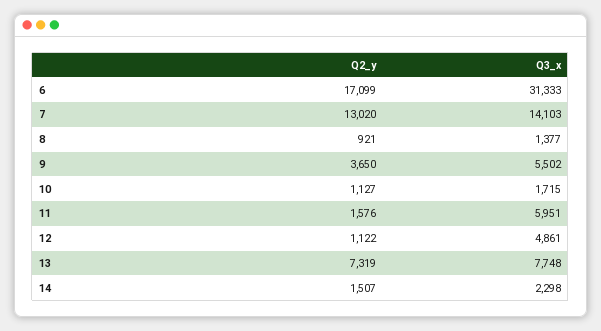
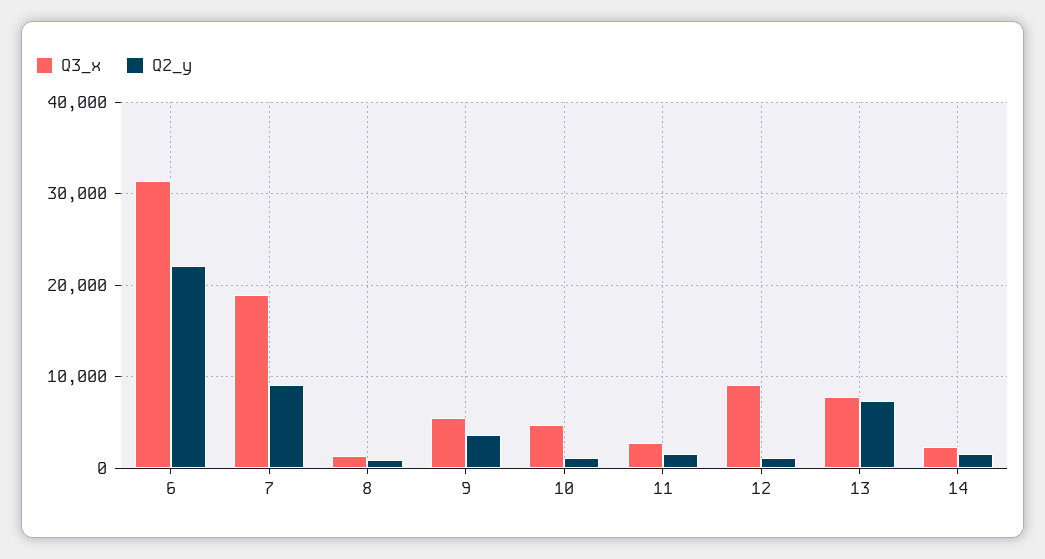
  {
    "Q2_y": {
-     "6": 17099,
+     "6": 22000,
-     "7": 13020,
+     "7": 9000,
      "8": 921,
      "9": 3650,
      "10": 1127,
      "11": 1576,
      "12": 1122,
      "13": 7319,
      "14": 1507
    },
    "Q3_x": {
      "6": 31333,
-     "7": 14103,
+     "7": 19000,
      "8": 1377,
      "9": 5502,
-     "10": 1715,
+     "10": 5000,
-     "11": 5951,
+     "11": 3000,
-     "12": 4861,
+     "12": 9000,
      "13": 7748,
      "14": 2298
    }
  }

